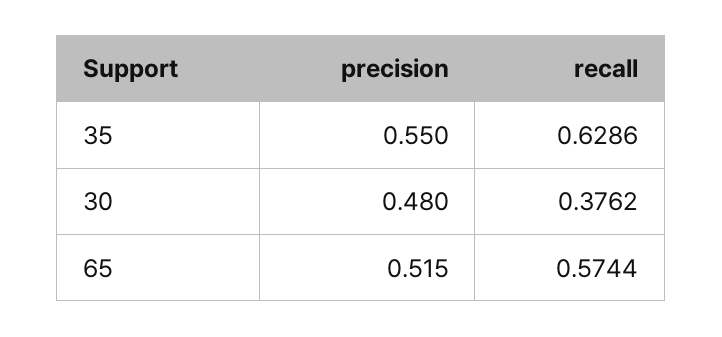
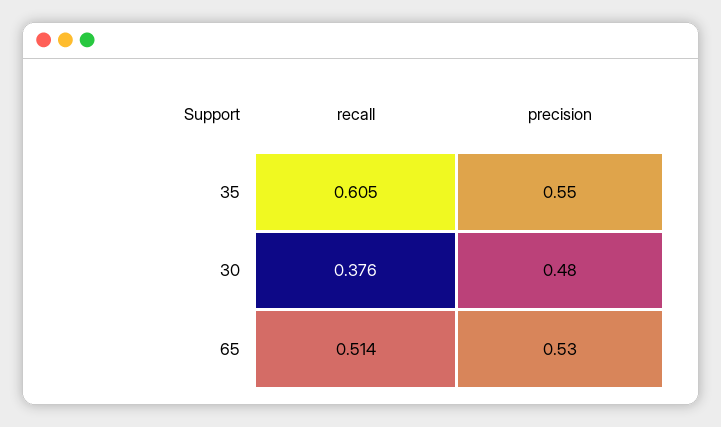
  {
    "precision": {
      "35": 0.55,
      "30": 0.48,
-     "65": 0.515
+     "65": 0.53
    },
    "recall": {
-     "35": 0.6286,
+     "35": 0.605,
      "30": 0.3762,
-     "65": 0.5744
+     "65": 0.514
    }
  }

